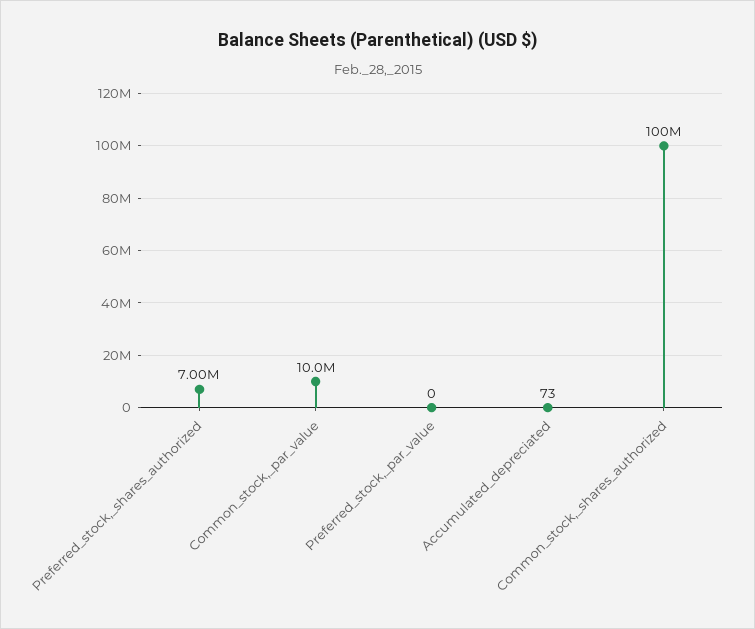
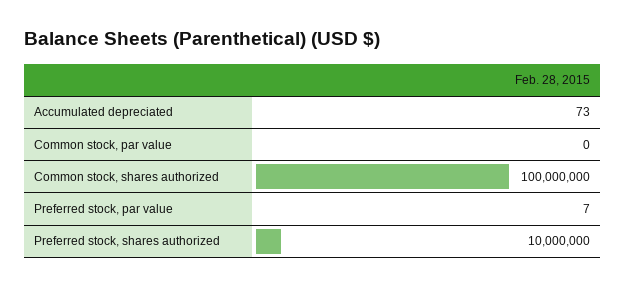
  {
-   "Preferred_stock,_shares_authorized": 7000000,
+   "Preferred_stock,_shares_authorized": 10000000,
-   "Common_stock,_par_value": 10000000,
+   "Common_stock,_par_value": 0,
-   "Preferred_stock,_par_value": 0,
+   "Preferred_stock,_par_value": 7,
    "Accumulated_depreciated": 73,
    "Common_stock,_shares_authorized": 100000000
  }

